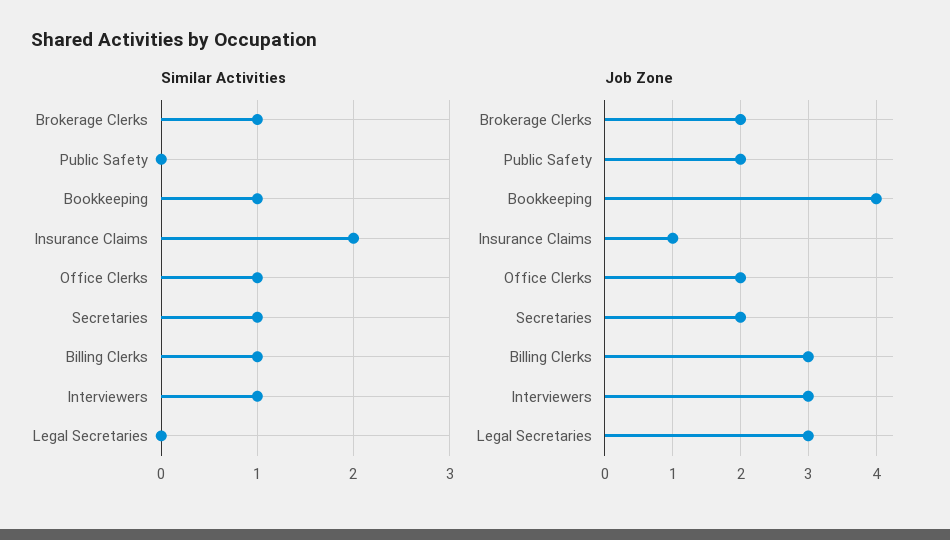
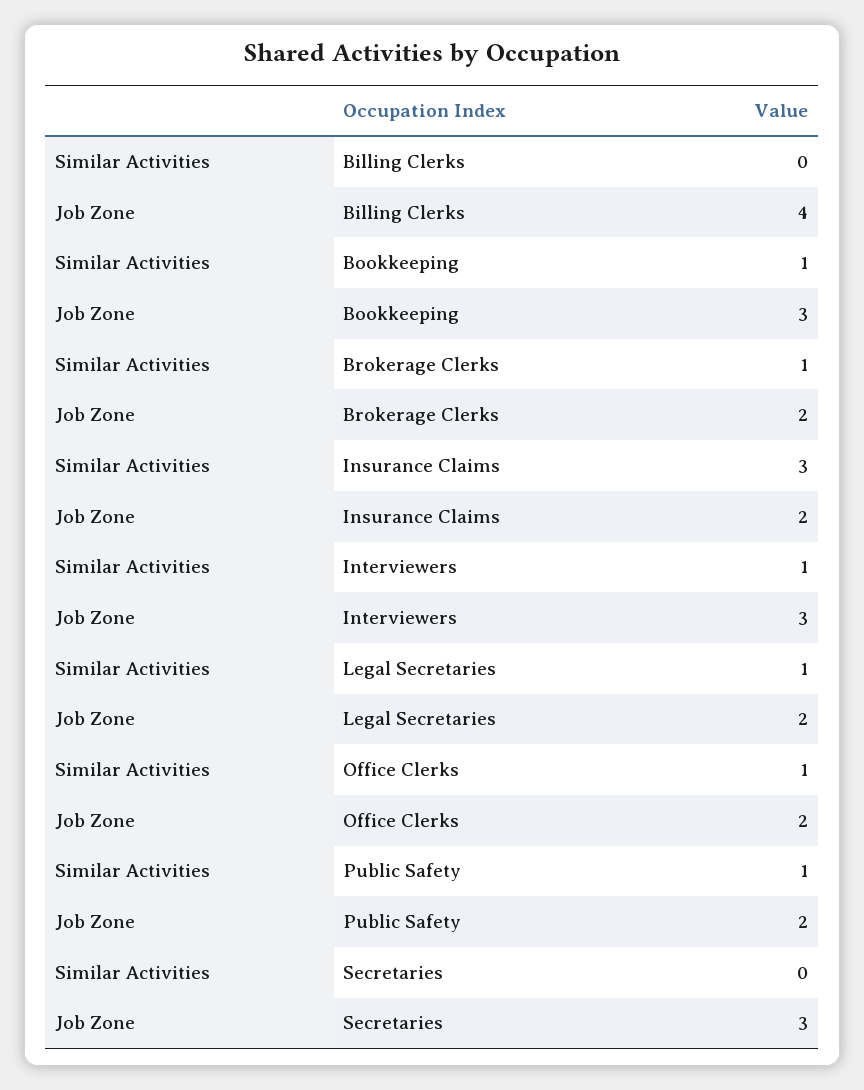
  {
    "Similar Activities": {
      "Brokerage Clerks": 1,
-     "Public Safety": 0,
+     "Public Safety": 1,
      "Bookkeeping": 1,
-     "Insurance Claims": 2,
+     "Insurance Claims": 3,
      "Office Clerks": 1,
-     "Secretaries": 1,
+     "Secretaries": 0,
-     "Billing Clerks": 1,
+     "Billing Clerks": 0,
      "Interviewers": 1,
-     "Legal Secretaries": 0
+     "Legal Secretaries": 1
    },
    "Job Zone": {
      "Brokerage Clerks": 2,
      "Public Safety": 2,
-     "Bookkeeping": 4,
+     "Bookkeeping": 3,
-     "Insurance Claims": 1,
+     "Insurance Claims": 2,
      "Office Clerks": 2,
-     "Secretaries": 2,
+     "Secretaries": 3,
-     "Billing Clerks": 3,
+     "Billing Clerks": 4,
      "Interviewers": 3,
-     "Legal Secretaries": 3
+     "Legal Secretaries": 2
    }
  }

